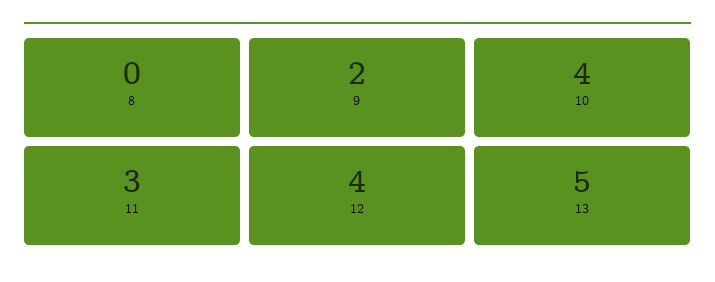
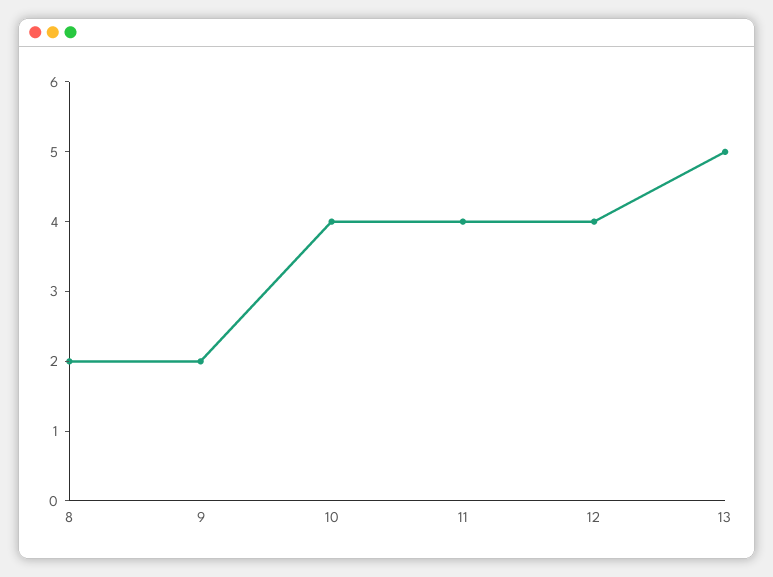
  {
-   "8": 0,
+   "8": 2,
    "9": 2,
    "10": 4,
-   "11": 3,
+   "11": 4,
    "12": 4,
    "13": 5
  }

